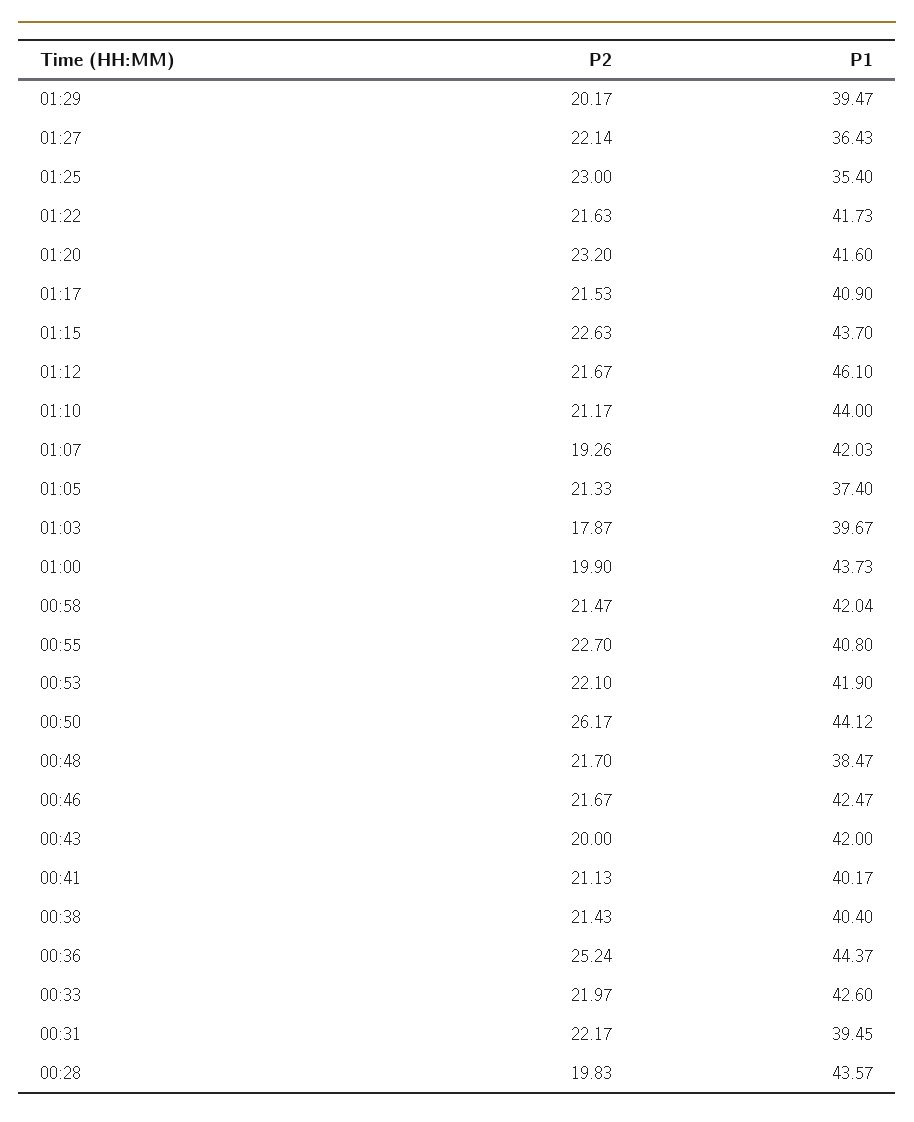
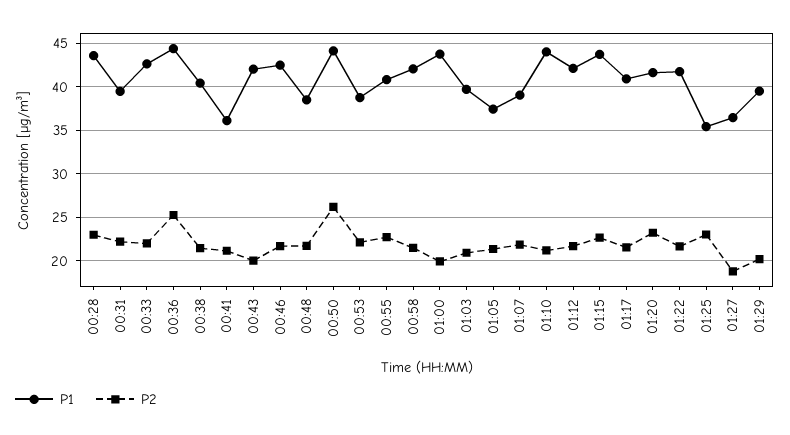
  {
    "P2": {
      "01:29": 20.17,
-     "01:27": 22.14,
+     "01:27": 19,
      "01:25": 23,
      "01:22": 21.63,
      "01:20": 23.2,
      "01:17": 21.53,
      "01:15": 22.63,
      "01:12": 21.67,
      "01:10": 21.17,
-     "01:07": 19.26,
+     "01:07": 22,
      "01:05": 21.33,
-     "01:03": 17.87,
+     "01:03": 21,
      "01:00": 19.9,
      "00:58": 21.47,
      "00:55": 22.7,
      "00:53": 22.1,
      "00:50": 26.17,
      "00:48": 21.7,
      "00:46": 21.67,
      "00:43": 20,
      "00:41": 21.13,
      "00:38": 21.43,
      "00:36": 25.24,
      "00:33": 21.97,
      "00:31": 22.17,
-     "00:28": 19.83
+     "00:28": 23
    },
    "P1": {
      "01:29": 39.47,
      "01:27": 36.43,
      "01:25": 35.4,
      "01:22": 41.73,
      "01:20": 41.6,
      "01:17": 40.9,
      "01:15": 43.7,
-     "01:12": 46.1,
+     "01:12": 42,
      "01:10": 44,
-     "01:07": 42.03,
+     "01:07": 39,
      "01:05": 37.4,
      "01:03": 39.67,
      "01:00": 43.73,
      "00:58": 42.04,
      "00:55": 40.8,
-     "00:53": 41.9,
+     "00:53": 39,
      "00:50": 44.12,
      "00:48": 38.47,
      "00:46": 42.47,
      "00:43": 42,
-     "00:41": 40.17,
+     "00:41": 36,
      "00:38": 40.4,
      "00:36": 44.37,
      "00:33": 42.6,
      "00:31": 39.45,
      "00:28": 43.57
    }
  }

